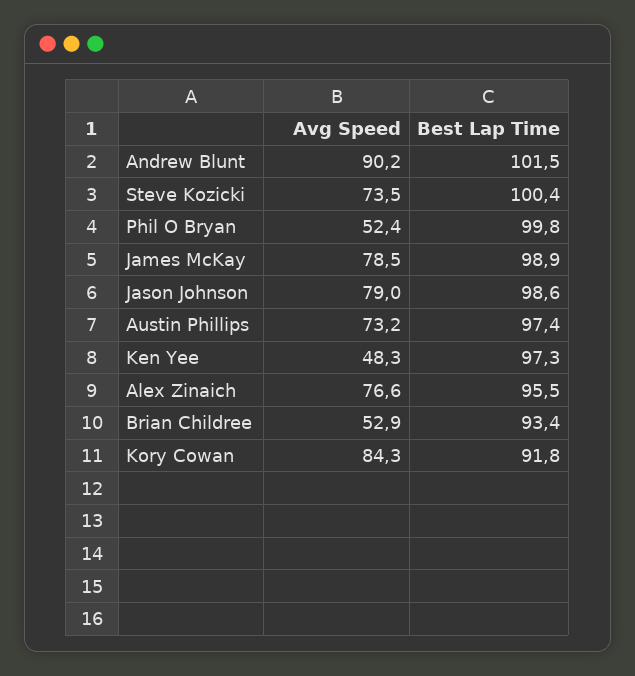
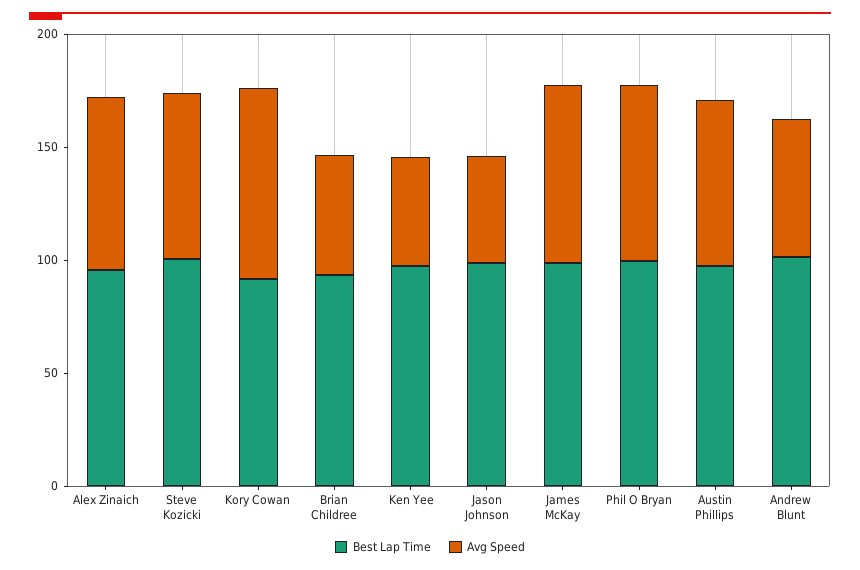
  {
    "Avg Speed": {
-     "Andrew Blunt": 90.2,
+     "Andrew Blunt": 60,
      "Steve Kozicki": 73.5,
-     "Phil O Bryan": 52.4,
+     "Phil O Bryan": 80,
      "James McKay": 78.5,
-     "Jason Johnson": 79,
+     "Jason Johnson": 50,
      "Austin Phillips": 73.2,
      "Ken Yee": 48.3,
      "Alex Zinaich": 76.6,
      "Brian Childree": 52.9,
      "Kory Cowan": 84.3
    },
    "Best Lap Time": {
      "Andrew Blunt": 101.5,
      "Steve Kozicki": 100.4,
      "Phil O Bryan": 99.8,
      "James McKay": 98.9,
      "Jason Johnson": 98.6,
      "Austin Phillips": 97.4,
      "Ken Yee": 97.3,
      "Alex Zinaich": 95.5,
      "Brian Childree": 93.4,
      "Kory Cowan": 91.8
    }
  }

